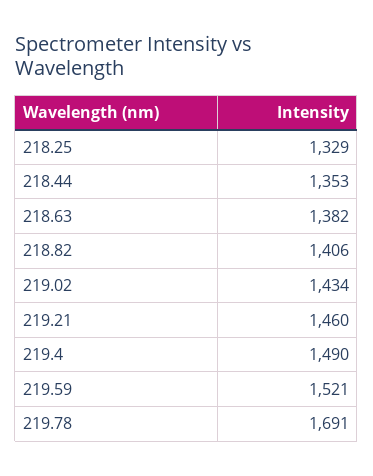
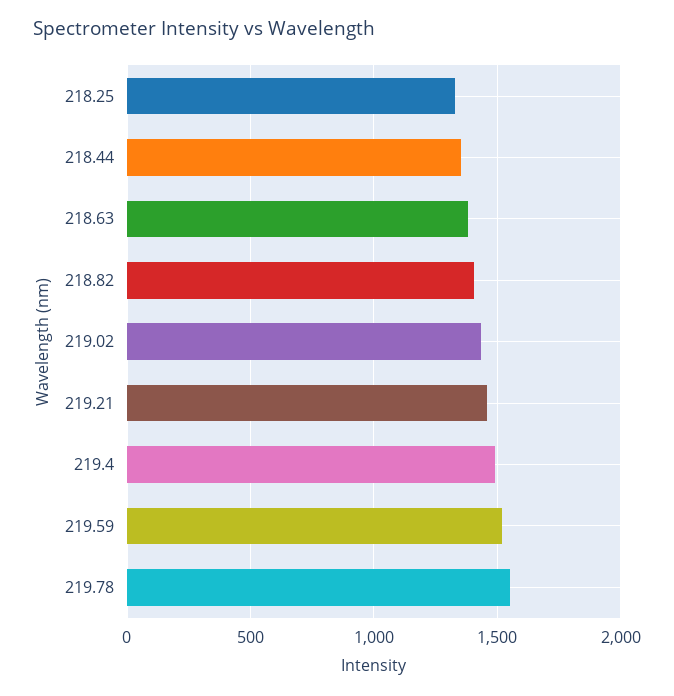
  {
    "218.25": 1329,
    "218.44": 1353,
    "218.63": 1382,
    "218.82": 1406,
    "219.02": 1434,
    "219.21": 1460,
    "219.4": 1490,
    "219.59": 1521,
-   "219.78": 1691
+   "219.78": 1550
  }

